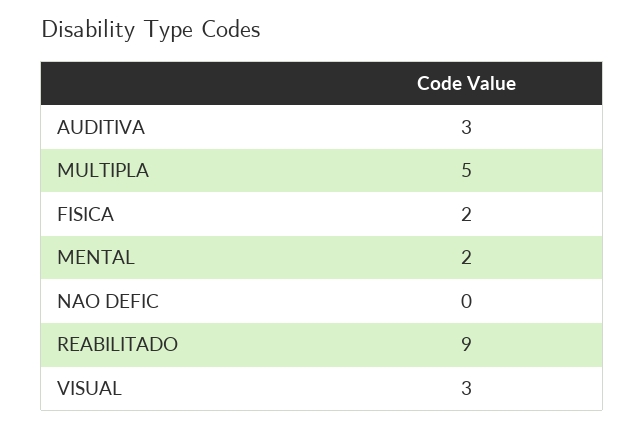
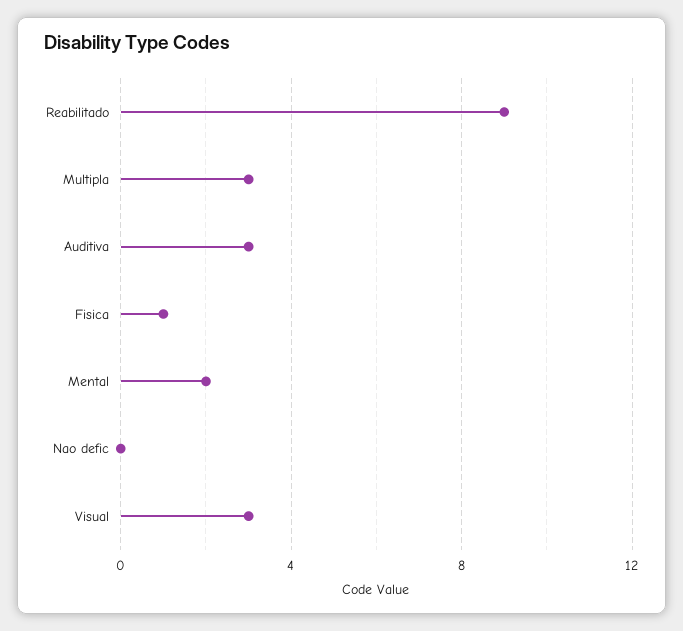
  {
    "AUDITIVA": 3,
-   "MULTIPLA": 5,
+   "MULTIPLA": 3,
-   "FISICA": 2,
+   "FISICA": 1,
    "MENTAL": 2,
    "NAO DEFIC": 0,
    "REABILITADO": 9,
    "VISUAL": 3
  }

